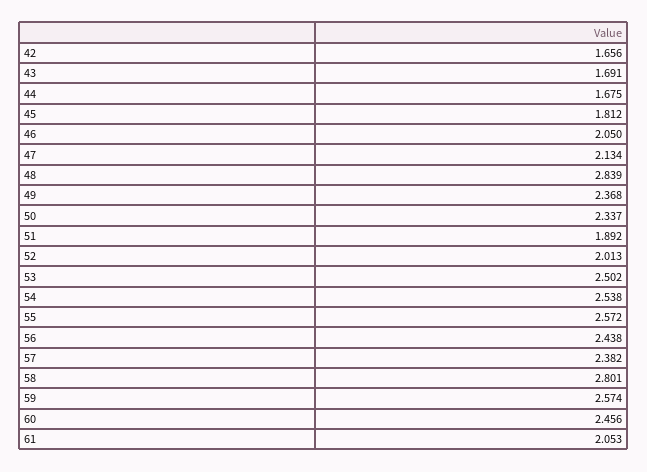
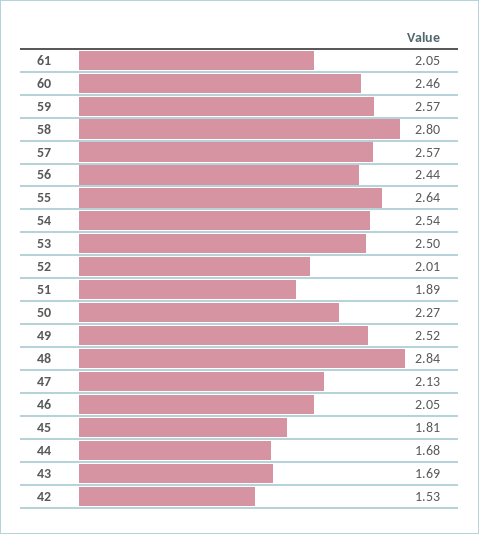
  {
-   "42": 1.656,
+   "42": 1.53,
    "43": 1.691,
    "44": 1.675,
    "45": 1.812,
    "46": 2.05,
    "47": 2.134,
    "48": 2.839,
-   "49": 2.368,
+   "49": 2.52,
-   "50": 2.337,
+   "50": 2.27,
    "51": 1.892,
    "52": 2.013,
    "53": 2.502,
    "54": 2.538,
-   "55": 2.572,
+   "55": 2.64,
    "56": 2.438,
-   "57": 2.382,
+   "57": 2.57,
    "58": 2.801,
    "59": 2.574,
    "60": 2.456,
    "61": 2.053
  }

